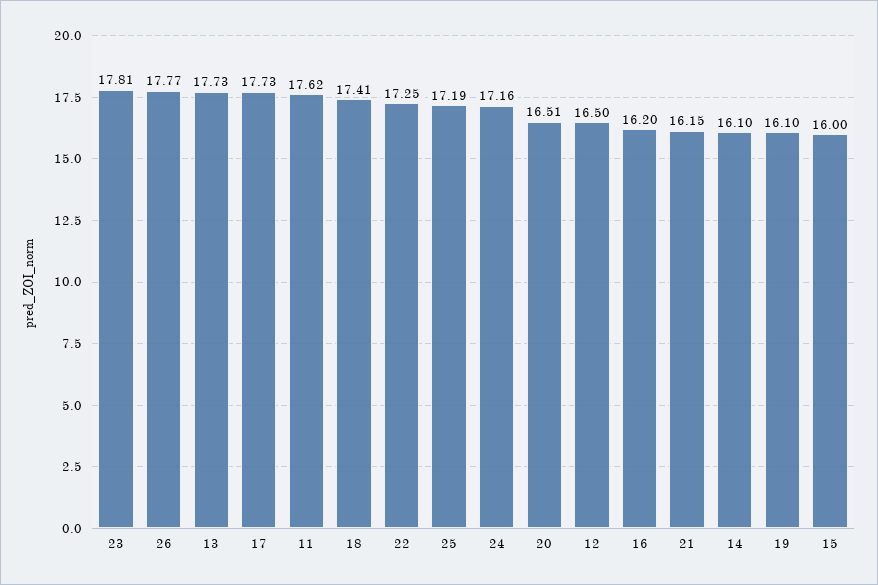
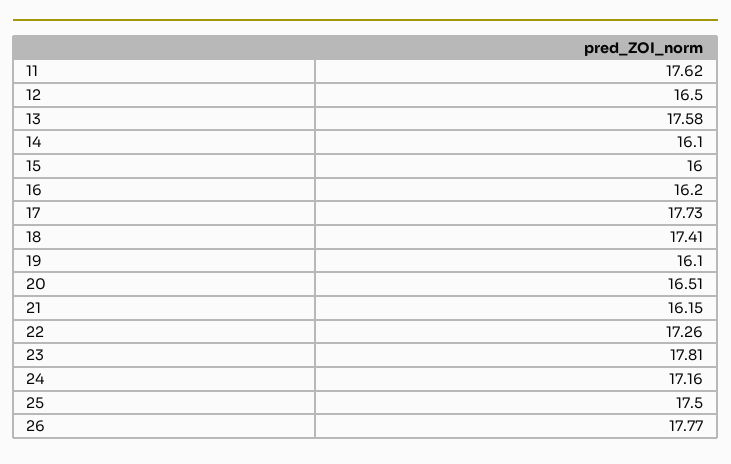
  {
    "23": 17.81,
    "26": 17.77,
-   "13": 17.73,
+   "13": 17.58,
    "17": 17.73,
    "11": 17.62,
    "18": 17.41,
-   "22": 17.25,
+   "22": 17.26,
-   "25": 17.19,
+   "25": 17.5,
    "24": 17.16,
    "20": 16.51,
    "12": 16.5,
    "16": 16.2,
    "21": 16.15,
    "14": 16.1,
    "19": 16.1,
    "15": 16
  }

